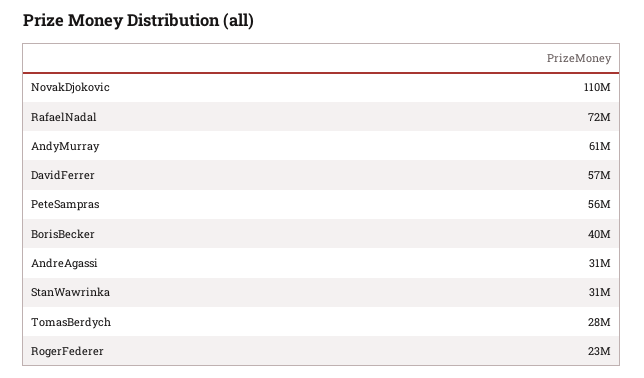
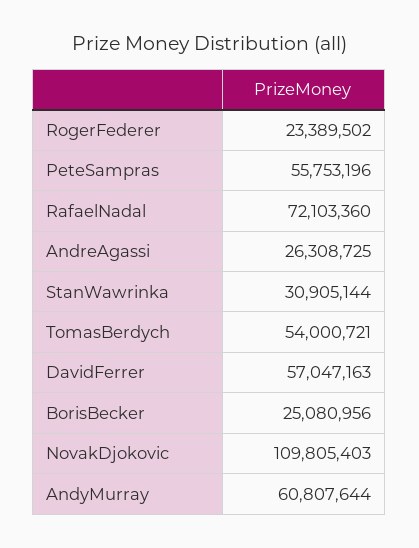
  {
    "NovakDjokovic": 109805403,
    "RafaelNadal": 72103360,
    "AndyMurray": 60807644,
    "DavidFerrer": 57047163,
    "PeteSampras": 55753196,
-   "BorisBecker": 40000000,
+   "BorisBecker": 25080956,
-   "AndreAgassi": 31000000,
+   "AndreAgassi": 26308725,
    "StanWawrinka": 30905144,
-   "TomasBerdych": 28000000,
+   "TomasBerdych": 54000721,
    "RogerFederer": 23389502
  }

